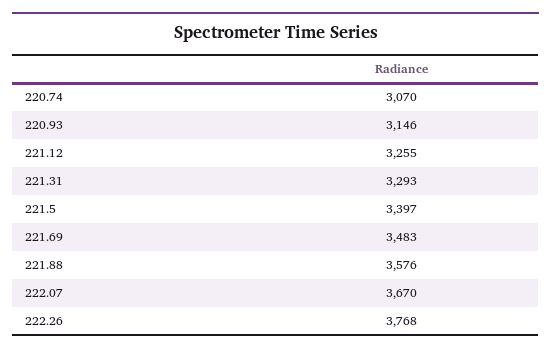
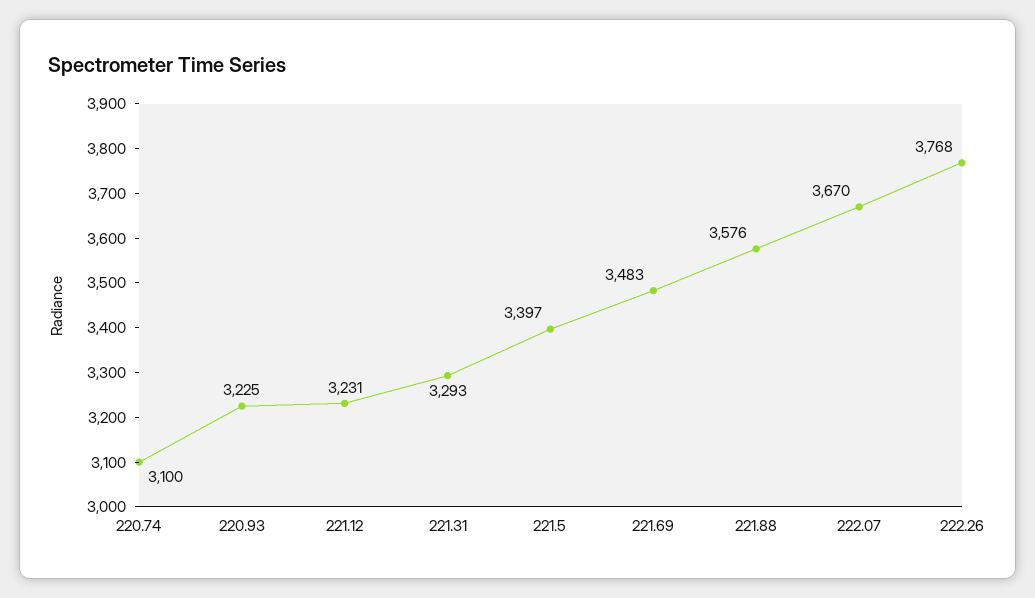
  {
-   "220.74": 3070,
+   "220.74": 3100,
-   "220.93": 3146,
+   "220.93": 3225,
-   "221.12": 3255,
+   "221.12": 3231,
    "221.31": 3293,
    "221.5": 3397,
    "221.69": 3483,
    "221.88": 3576,
    "222.07": 3670,
    "222.26": 3768
  }

